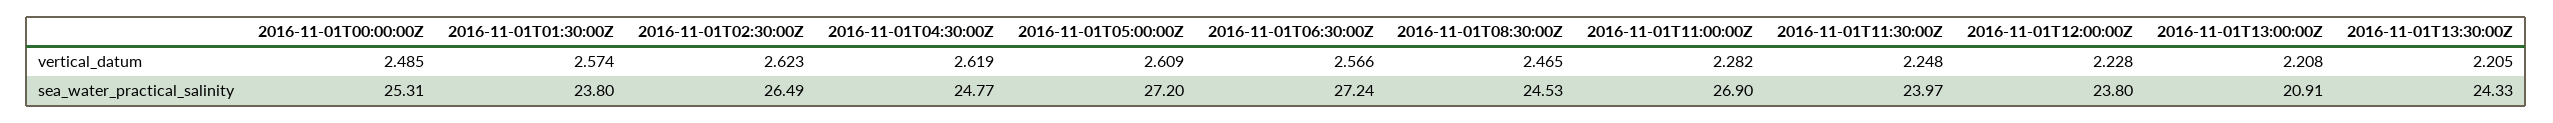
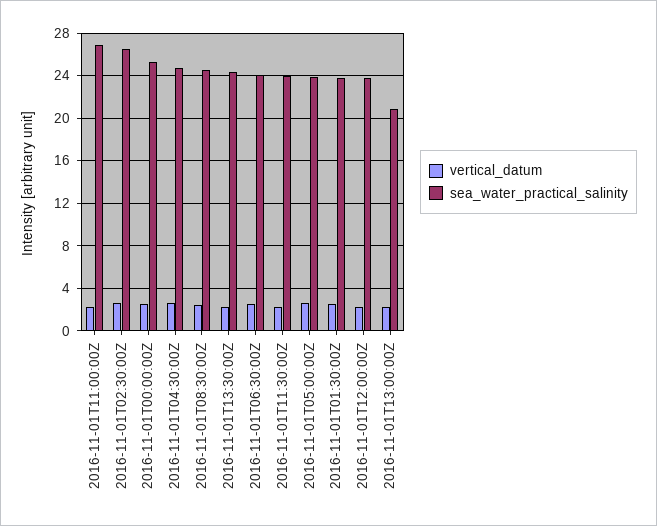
  {
    "vertical_datum": {
      "2016-11-01T00:00:00Z": 2.485,
      "2016-11-01T01:30:00Z": 2.574,
      "2016-11-01T02:30:00Z": 2.623,
      "2016-11-01T04:30:00Z": 2.619,
      "2016-11-01T05:00:00Z": 2.609,
      "2016-11-01T06:30:00Z": 2.566,
      "2016-11-01T08:30:00Z": 2.465,
      "2016-11-01T11:00:00Z": 2.282,
      "2016-11-01T11:30:00Z": 2.248,
      "2016-11-01T12:00:00Z": 2.228,
      "2016-11-01T13:00:00Z": 2.208,
      "2016-11-01T13:30:00Z": 2.205
    },
    "sea_water_practical_salinity": {
      "2016-11-01T00:00:00Z": 25.31,
      "2016-11-01T01:30:00Z": 23.8,
      "2016-11-01T02:30:00Z": 26.49,
      "2016-11-01T04:30:00Z": 24.77,
-     "2016-11-01T05:00:00Z": 27.2,
+     "2016-11-01T05:00:00Z": 24,
-     "2016-11-01T06:30:00Z": 27.24,
+     "2016-11-01T06:30:00Z": 24,
      "2016-11-01T08:30:00Z": 24.53,
      "2016-11-01T11:00:00Z": 26.9,
      "2016-11-01T11:30:00Z": 23.97,
      "2016-11-01T12:00:00Z": 23.8,
      "2016-11-01T13:00:00Z": 20.91,
      "2016-11-01T13:30:00Z": 24.33
    }
  }

